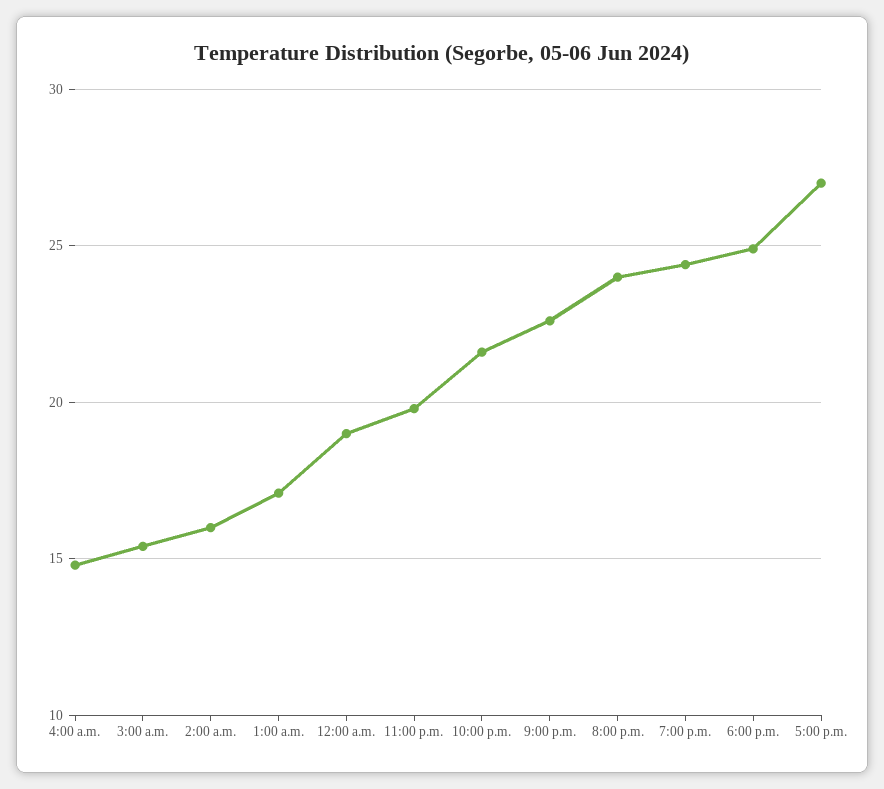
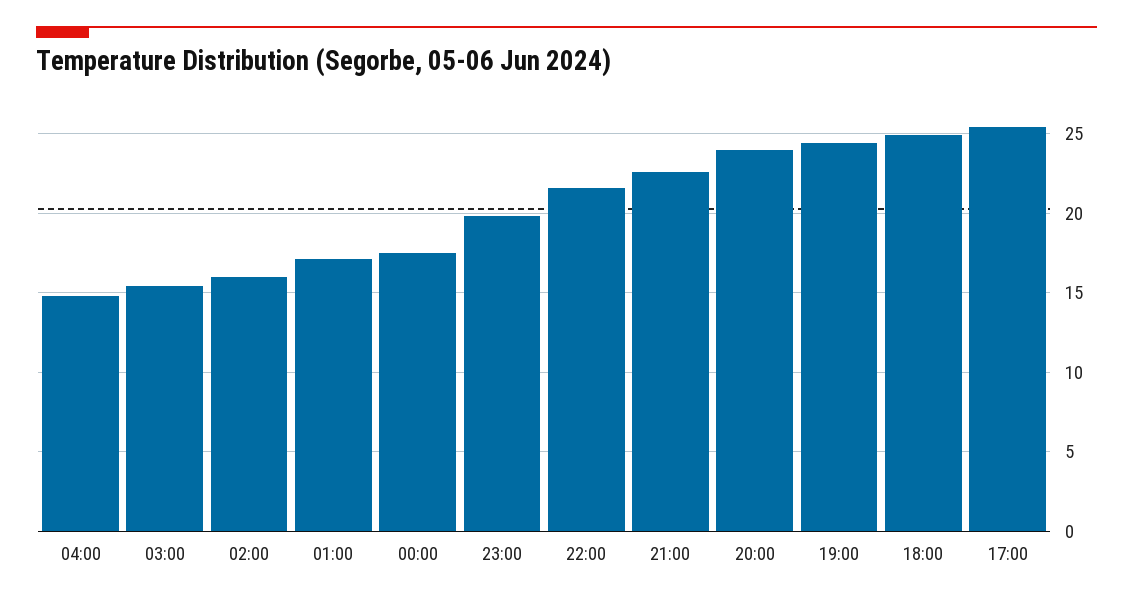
  {
    "4:00 a.m.": 15,
    "3:00 a.m.": 15.5,
    "2:00 a.m.": 16,
    "1:00 a.m.": 17,
-   "12:00 a.m.": 19,
+   "12:00 a.m.": 17.5,
    "11:00 p.m.": 20,
    "10:00 p.m.": 21.5,
    "9:00 p.m.": 22.5,
    "8:00 p.m.": 24,
    "7:00 p.m.": 24.5,
    "6:00 p.m.": 25,
-   "5:00 p.m.": 27
+   "5:00 p.m.": 25.5
  }

